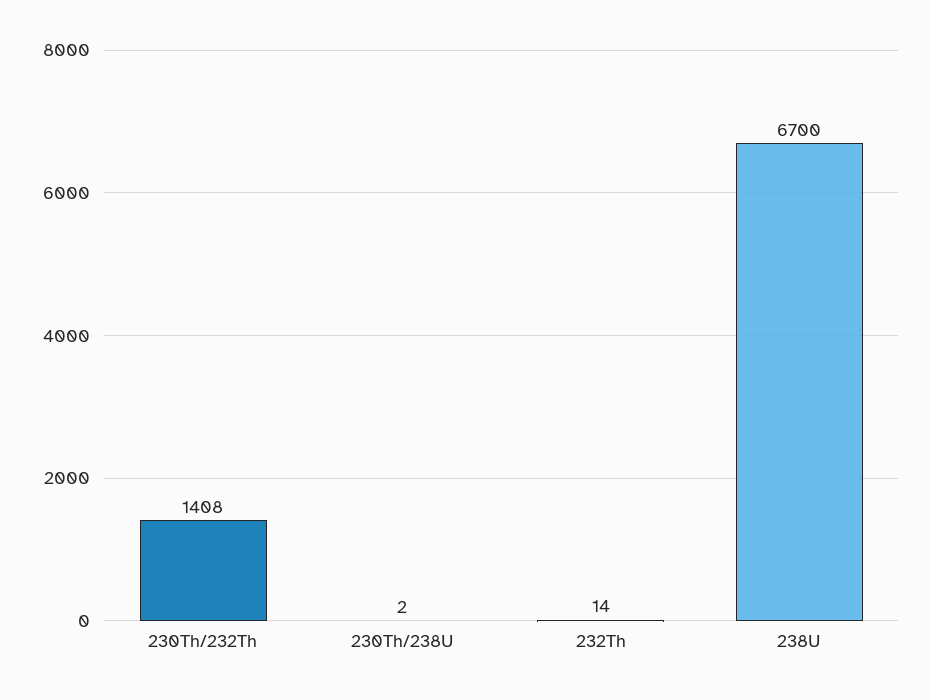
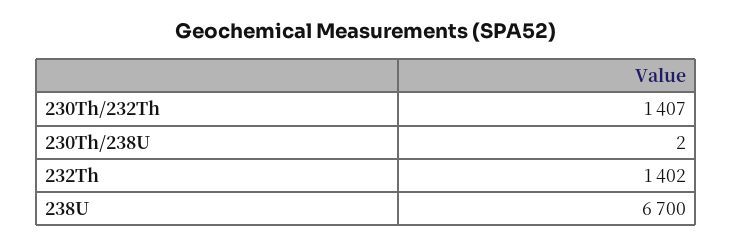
  {
-   "230Th/232Th": 1408,
+   "230Th/232Th": 1407,
    "230Th/238U": 2,
-   "232Th": 14,
+   "232Th": 1402,
    "238U": 6700
  }

